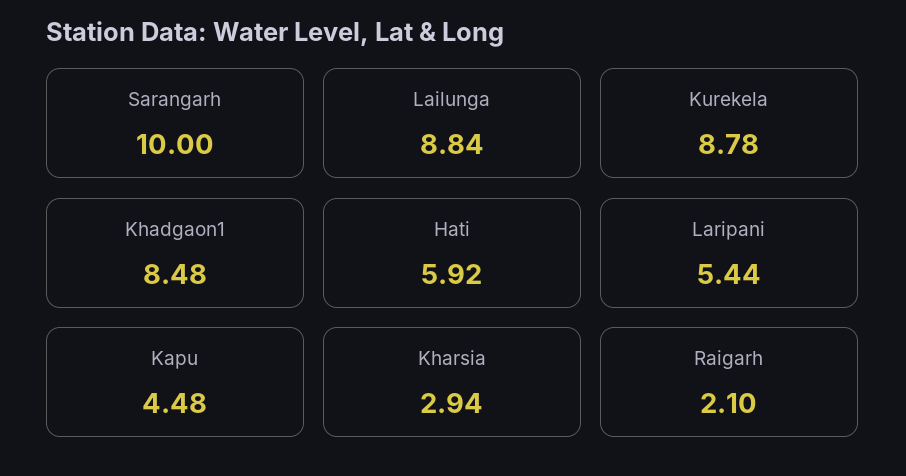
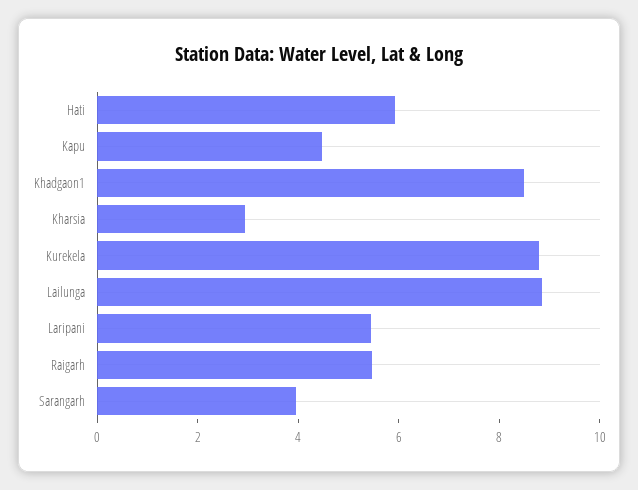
  {
-   "Sarangarh": 10,
+   "Sarangarh": 4,
    "Lailunga": 8.84,
    "Kurekela": 8.78,
    "Khadgaon1": 8.48,
    "Hati": 5.92,
    "Laripani": 5.44,
    "Kapu": 4.48,
    "Kharsia": 2.94,
-   "Raigarh": 2.1
+   "Raigarh": 5.5
  }

